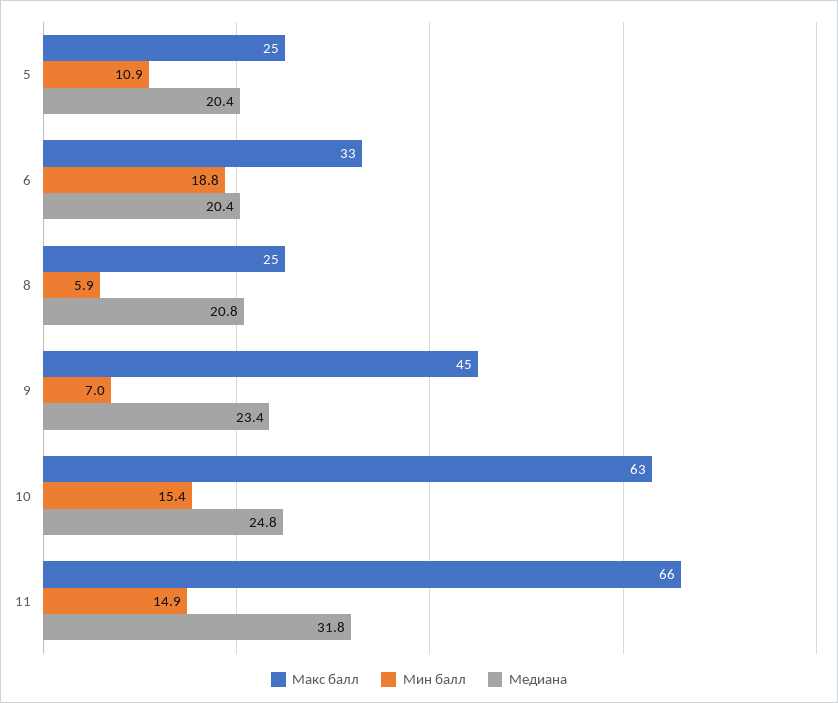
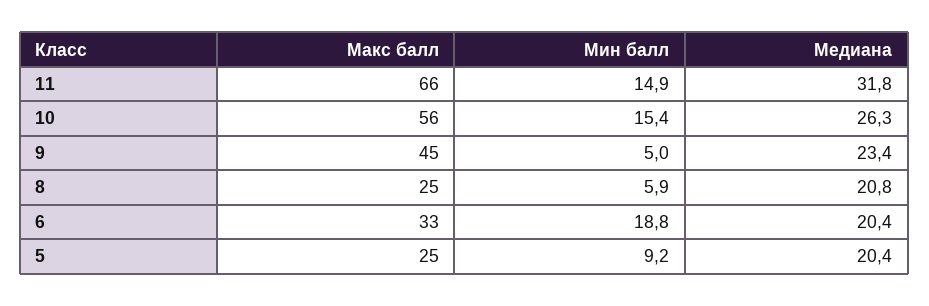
  {
    "Макс балл": {
      "5": 25,
      "6": 33,
      "8": 25,
      "9": 45,
-     "10": 63,
+     "10": 56,
      "11": 66
    },
    "Мин балл": {
-     "5": 10.9,
+     "5": 9.2,
      "6": 18.8,
      "8": 5.9,
-     "9": 7,
+     "9": 5,
      "10": 15.4,
      "11": 14.9
    },
    "Медиана": {
      "5": 20.4,
      "6": 20.4,
      "8": 20.8,
      "9": 23.4,
-     "10": 24.8,
+     "10": 26.3,
      "11": 31.8
    }
  }

